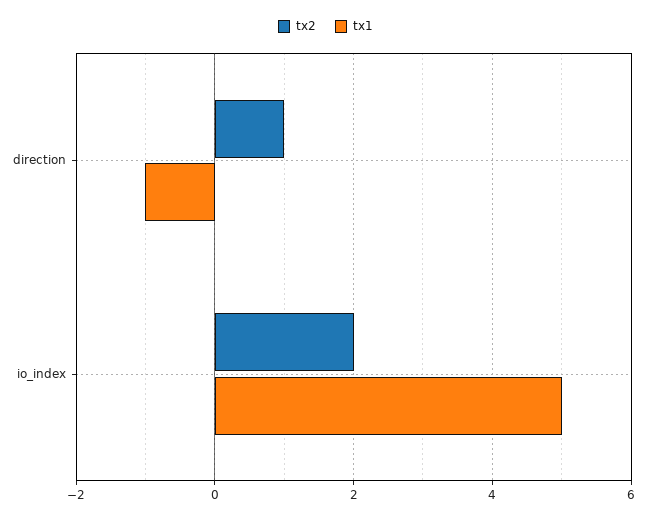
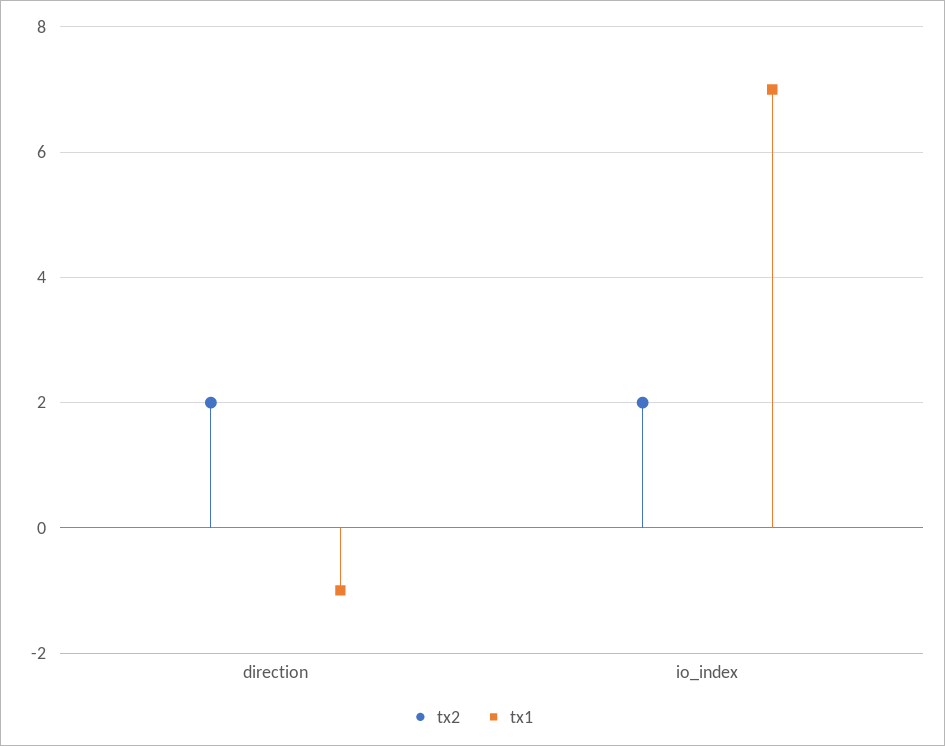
  {
    "tx2": {
-     "direction": 1,
+     "direction": 2,
      "io_index": 2
    },
    "tx1": {
      "direction": -1,
-     "io_index": 5
+     "io_index": 7
    }
  }

